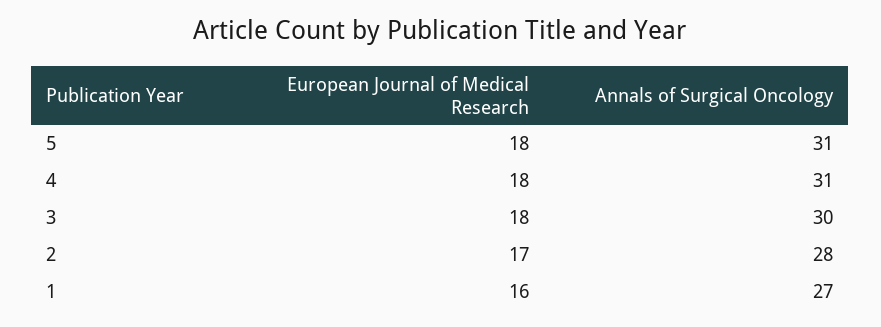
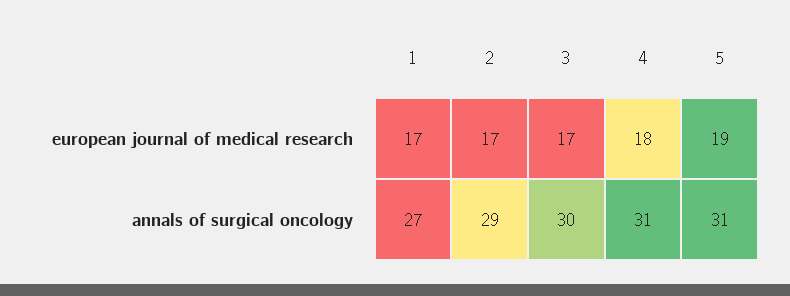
  {
    "European Journal of Medical Research": {
-     "5": 18,
+     "5": 19,
      "4": 18,
-     "3": 18,
+     "3": 17,
      "2": 17,
-     "1": 16
+     "1": 17
    },
    "Annals of Surgical Oncology": {
      "5": 31,
      "4": 31,
      "3": 30,
-     "2": 28,
+     "2": 29,
      "1": 27
    }
  }

